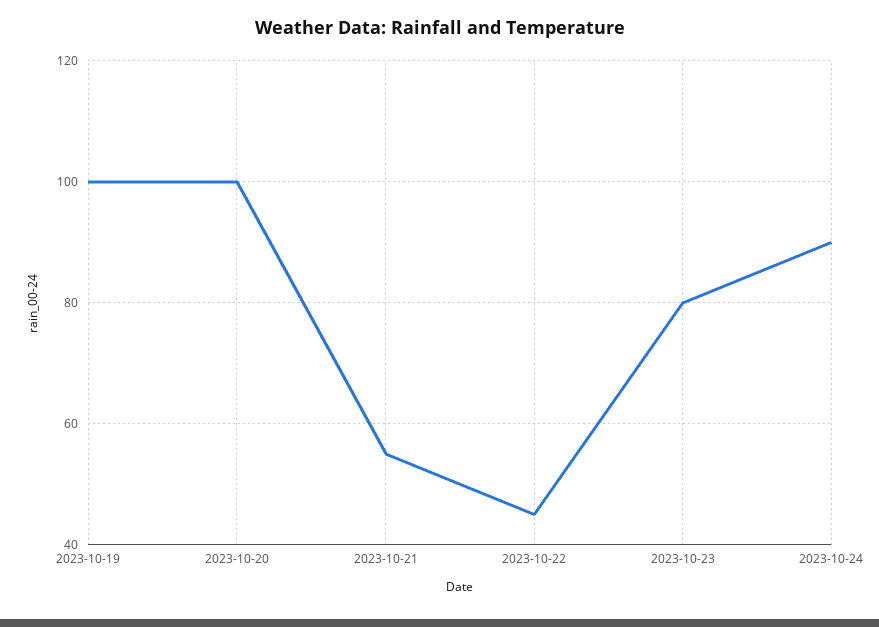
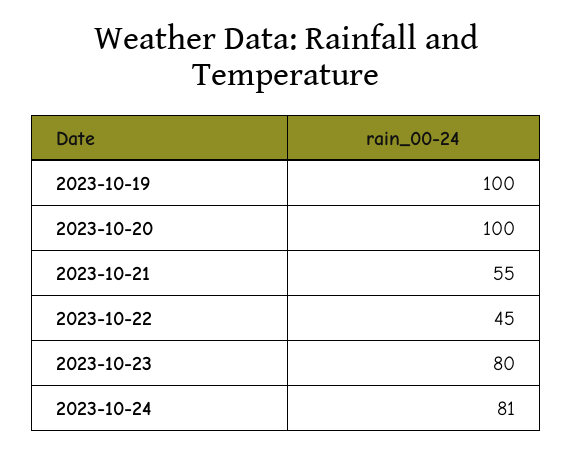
  {
    "2023-10-19": 100,
    "2023-10-20": 100,
    "2023-10-21": 55,
    "2023-10-22": 45,
    "2023-10-23": 80,
-   "2023-10-24": 90
+   "2023-10-24": 81
  }

